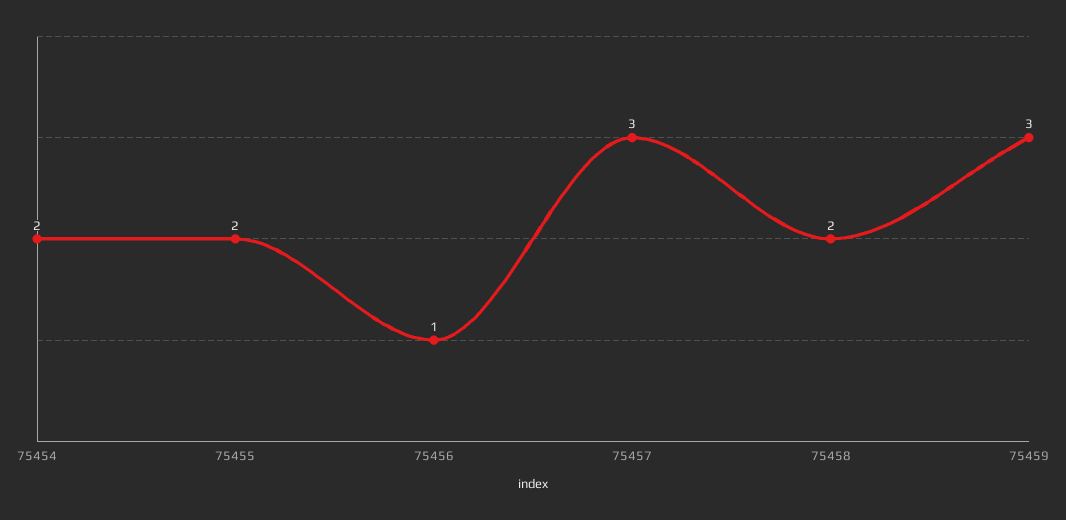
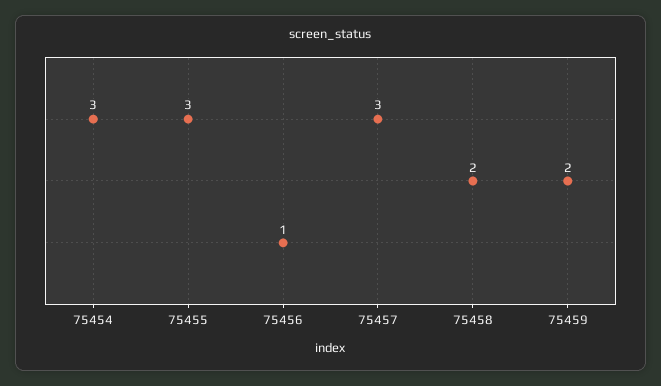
  {
-   "75454": 2,
+   "75454": 3,
-   "75455": 2,
+   "75455": 3,
    "75456": 1,
    "75457": 3,
    "75458": 2,
-   "75459": 3
+   "75459": 2
  }

